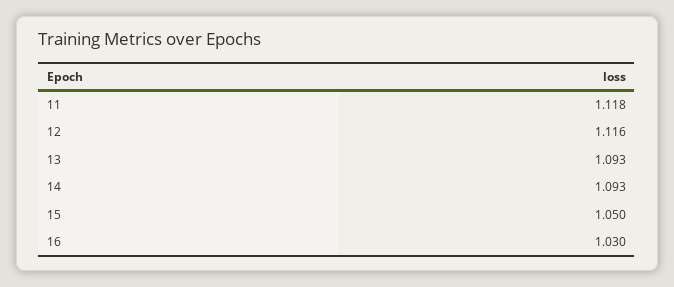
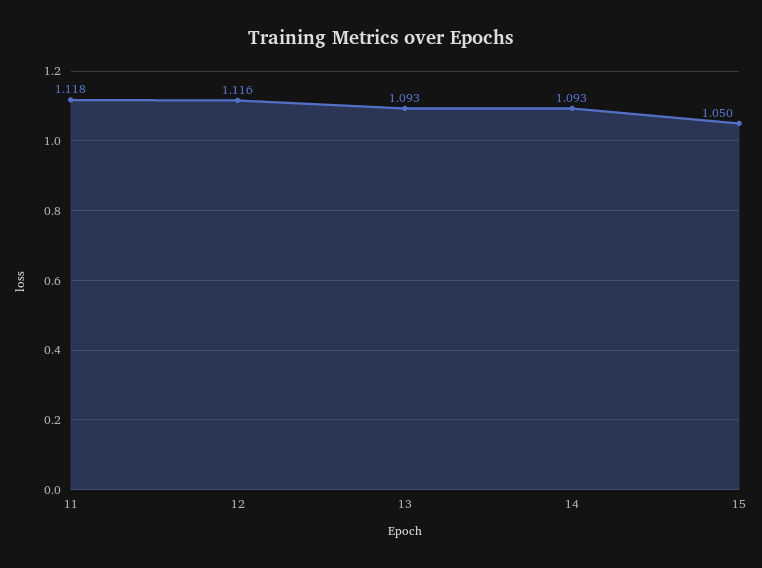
  {
    "11": 1.118,
    "12": 1.116,
    "13": 1.093,
    "14": 1.093,
-   "15": 1.05,
+   "15": 1.05
-   "16": 1.03
  }

